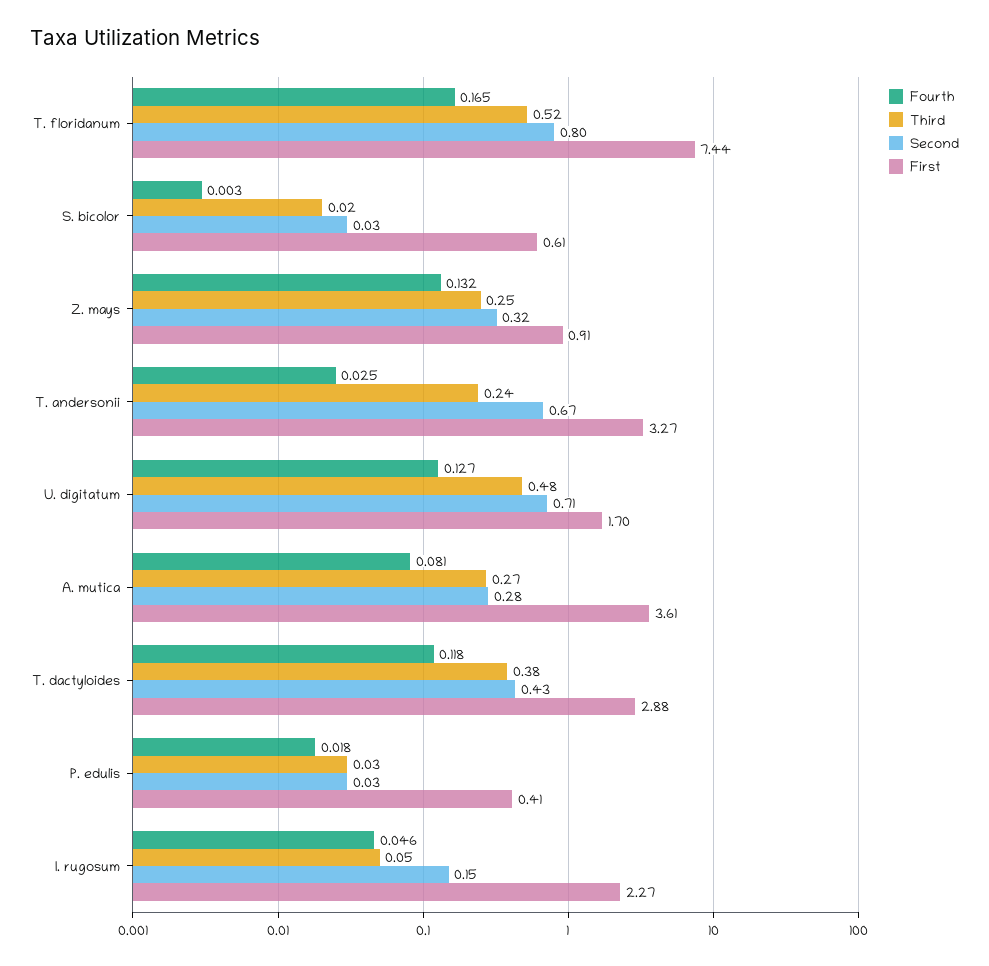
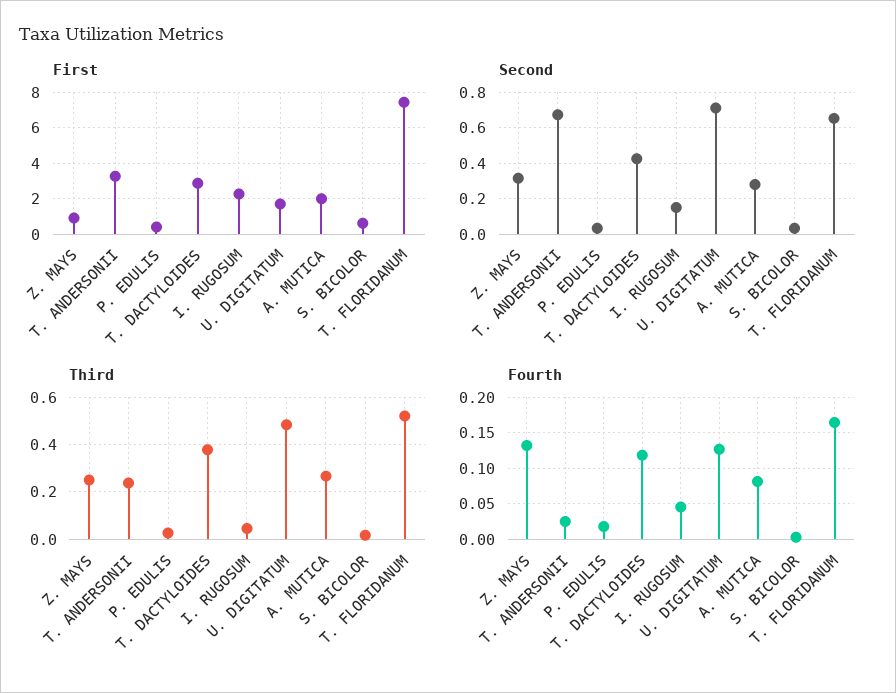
  {
    "Fourth": {
      "T. floridanum": 0.165,
      "S. bicolor": 0.003,
      "Z. mays": 0.132,
      "T. andersonii": 0.025,
      "U. digitatum": 0.127,
      "A. mutica": 0.081,
      "T. dactyloides": 0.118,
      "P. edulis": 0.018,
      "I. rugosum": 0.046
    },
    "Third": {
      "T. floridanum": 0.52,
      "S. bicolor": 0.02,
      "Z. mays": 0.25,
      "T. andersonii": 0.24,
      "U. digitatum": 0.48,
      "A. mutica": 0.27,
      "T. dactyloides": 0.38,
      "P. edulis": 0.03,
      "I. rugosum": 0.05
    },
    "Second": {
-     "T. floridanum": 0.8,
+     "T. floridanum": 0.65,
      "S. bicolor": 0.03,
      "Z. mays": 0.32,
      "T. andersonii": 0.67,
      "U. digitatum": 0.71,
      "A. mutica": 0.28,
      "T. dactyloides": 0.43,
      "P. edulis": 0.03,
      "I. rugosum": 0.15
    },
    "First": {
      "T. floridanum": 7.44,
      "S. bicolor": 0.61,
      "Z. mays": 0.91,
      "T. andersonii": 3.27,
      "U. digitatum": 1.7,
-     "A. mutica": 3.61,
+     "A. mutica": 2,
      "T. dactyloides": 2.88,
      "P. edulis": 0.41,
      "I. rugosum": 2.27
    }
  }

